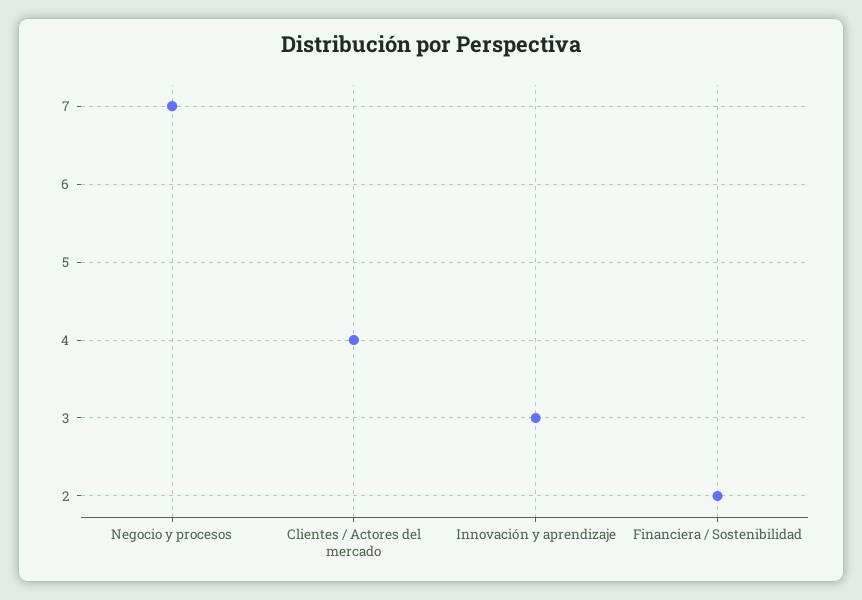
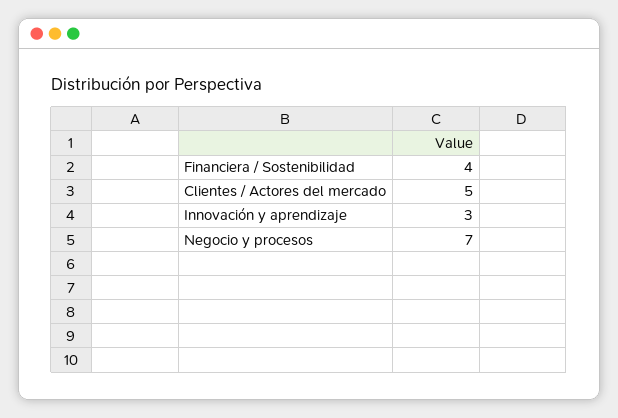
  {
    "Negocio y procesos": 7,
-   "Clientes / Actores del mercado": 4,
+   "Clientes / Actores del mercado": 5,
    "Innovación y aprendizaje": 3,
-   "Financiera / Sostenibilidad": 2
+   "Financiera / Sostenibilidad": 4
  }

